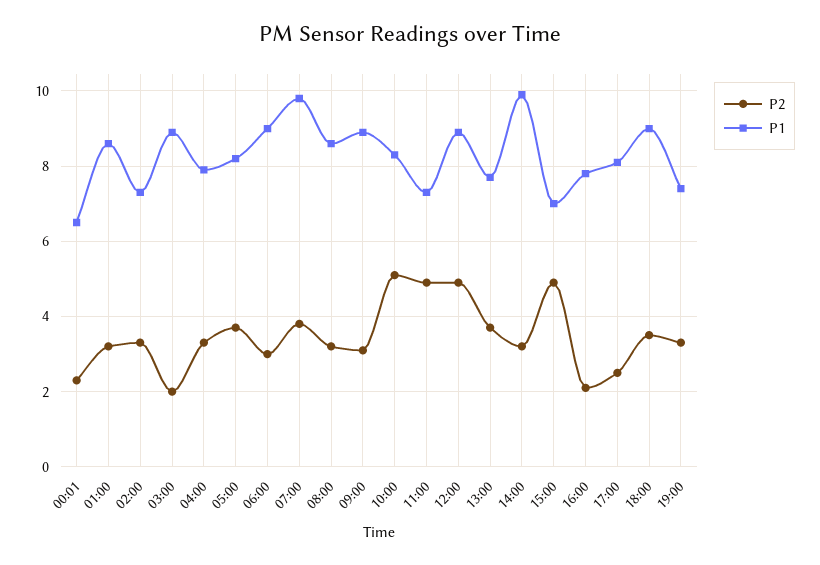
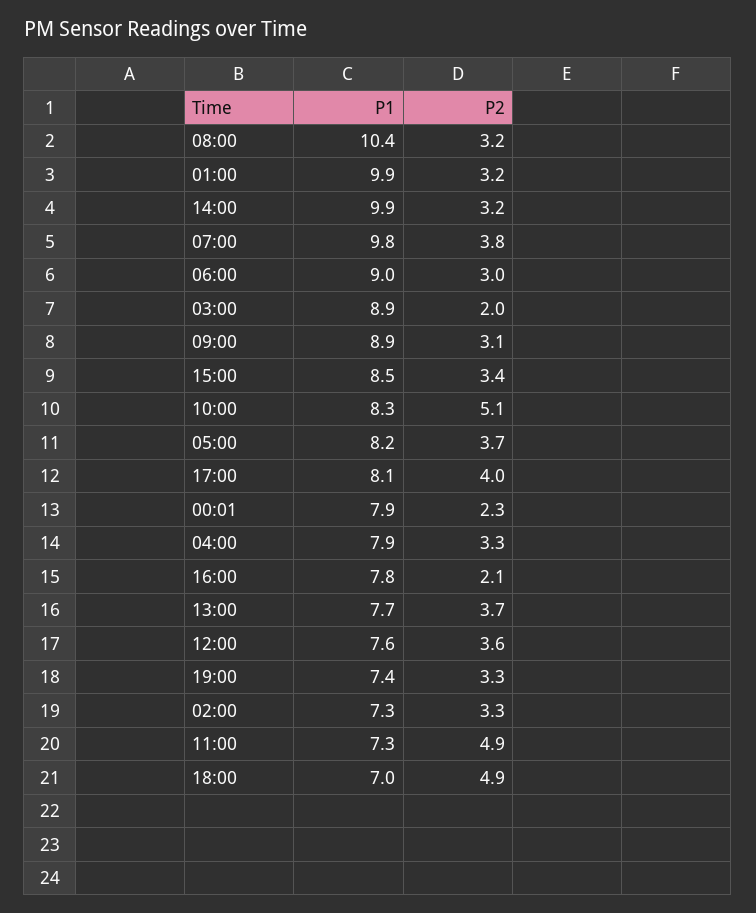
  {
    "P2": {
      "00:01": 2.3,
      "01:00": 3.2,
      "02:00": 3.3,
      "03:00": 2,
      "04:00": 3.3,
      "05:00": 3.7,
      "06:00": 3,
      "07:00": 3.8,
      "08:00": 3.2,
      "09:00": 3.1,
      "10:00": 5.1,
      "11:00": 4.9,
-     "12:00": 5,
+     "12:00": 3.6,
      "13:00": 3.7,
      "14:00": 3.2,
-     "15:00": 5,
+     "15:00": 3.4,
      "16:00": 2.1,
-     "17:00": 2.5,
+     "17:00": 4,
-     "18:00": 3.5,
+     "18:00": 4.9,
      "19:00": 3.3
    },
    "P1": {
-     "00:01": 6.5,
+     "00:01": 7.9,
-     "01:00": 8.5,
+     "01:00": 9.9,
      "02:00": 7.3,
      "03:00": 8.9,
      "04:00": 7.9,
      "05:00": 8.2,
      "06:00": 9,
      "07:00": 9.8,
-     "08:00": 8.5,
+     "08:00": 10.4,
      "09:00": 8.9,
      "10:00": 8.3,
      "11:00": 7.3,
-     "12:00": 9,
+     "12:00": 7.6,
      "13:00": 7.7,
      "14:00": 9.9,
-     "15:00": 7,
+     "15:00": 8.5,
      "16:00": 7.8,
      "17:00": 8.1,
-     "18:00": 9,
+     "18:00": 7,
      "19:00": 7.4
    }
  }

